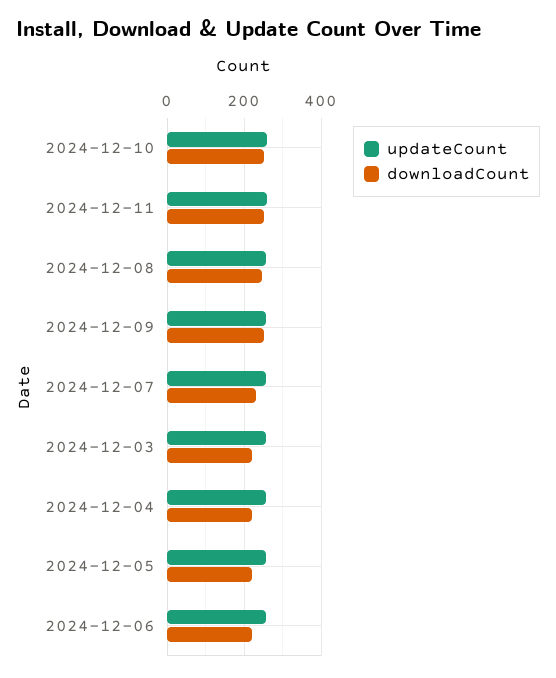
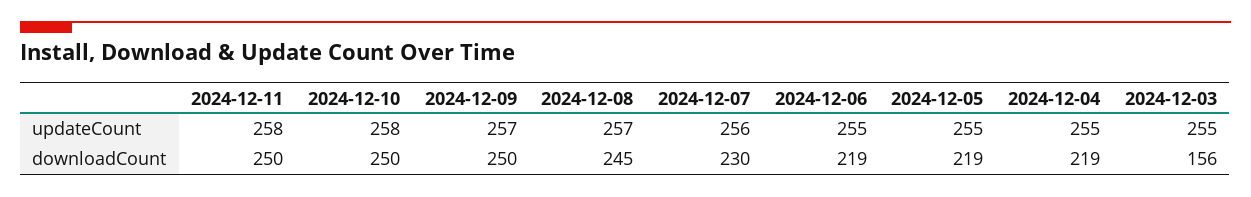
  {
    "updateCount": {
      "2024-12-10": 258,
      "2024-12-11": 258,
      "2024-12-08": 257,
      "2024-12-09": 257,
      "2024-12-07": 256,
      "2024-12-03": 255,
      "2024-12-04": 255,
      "2024-12-05": 255,
      "2024-12-06": 255
    },
    "downloadCount": {
      "2024-12-10": 250,
      "2024-12-11": 250,
      "2024-12-08": 245,
      "2024-12-09": 250,
      "2024-12-07": 230,
-     "2024-12-03": 220,
+     "2024-12-03": 156,
      "2024-12-04": 219,
      "2024-12-05": 219,
      "2024-12-06": 219
    }
  }

